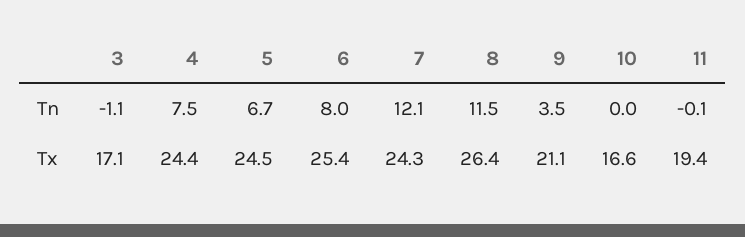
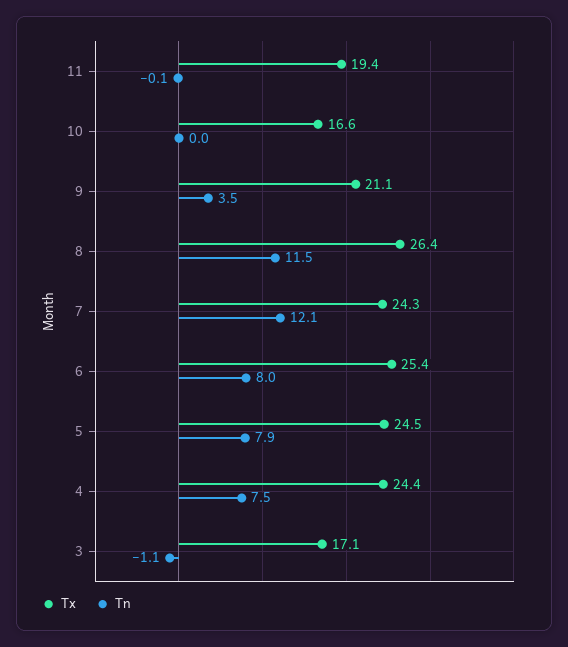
  {
    "Tn": {
      "3": -1.1,
      "4": 7.5,
-     "5": 6.7,
+     "5": 7.9,
      "6": 8,
      "7": 12.1,
      "8": 11.5,
      "9": 3.5,
      "10": 0,
      "11": -0.1
    },
    "Tx": {
      "3": 17.1,
      "4": 24.4,
      "5": 24.5,
      "6": 25.4,
      "7": 24.3,
      "8": 26.4,
      "9": 21.1,
      "10": 16.6,
      "11": 19.4
    }
  }

